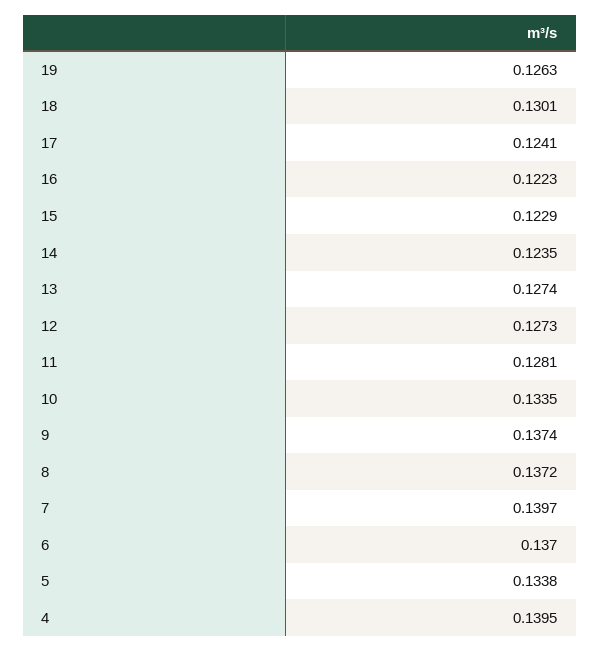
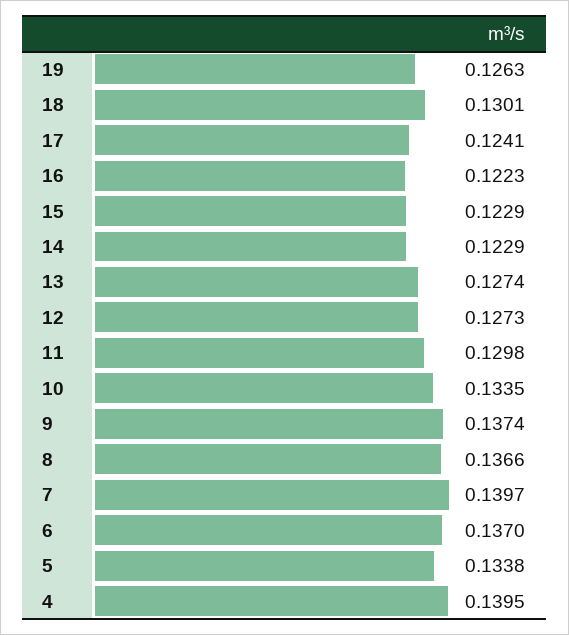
  {
    "19": 0.1263,
    "18": 0.1301,
    "17": 0.1241,
    "16": 0.1223,
    "15": 0.1229,
-   "14": 0.1235,
+   "14": 0.1229,
    "13": 0.1274,
    "12": 0.1273,
-   "11": 0.1281,
+   "11": 0.1298,
    "10": 0.1335,
    "9": 0.1374,
-   "8": 0.1372,
+   "8": 0.1366,
    "7": 0.1397,
    "6": 0.137,
    "5": 0.1338,
    "4": 0.1395
  }

